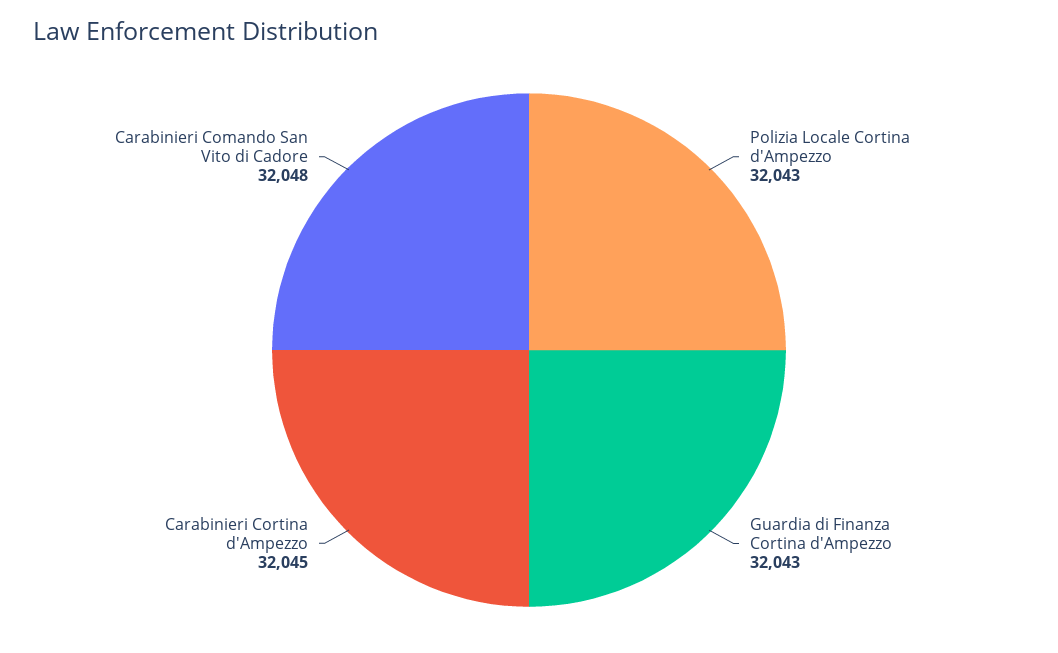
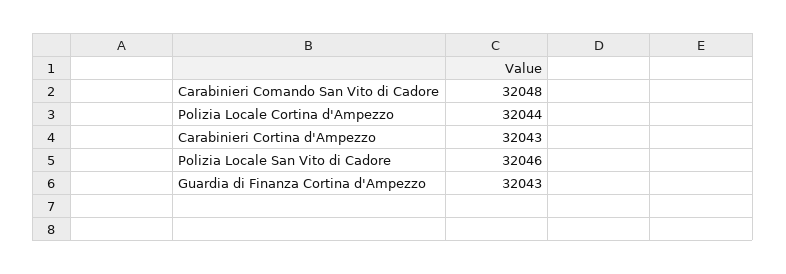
  {
-   "Polizia Locale Cortina d'Ampezzo": 32043,
+   "Polizia Locale Cortina d'Ampezzo": 32044,
    "Guardia di Finanza Cortina d'Ampezzo": 32043,
-   "Carabinieri Cortina d'Ampezzo": 32045,
+   "Carabinieri Cortina d'Ampezzo": 32043,
-   "Carabinieri Comando San Vito di Cadore": 32048
+   "Carabinieri Comando San Vito di Cadore": 32048,
+   "Polizia Locale San Vito di Cadore": 32046
  }

